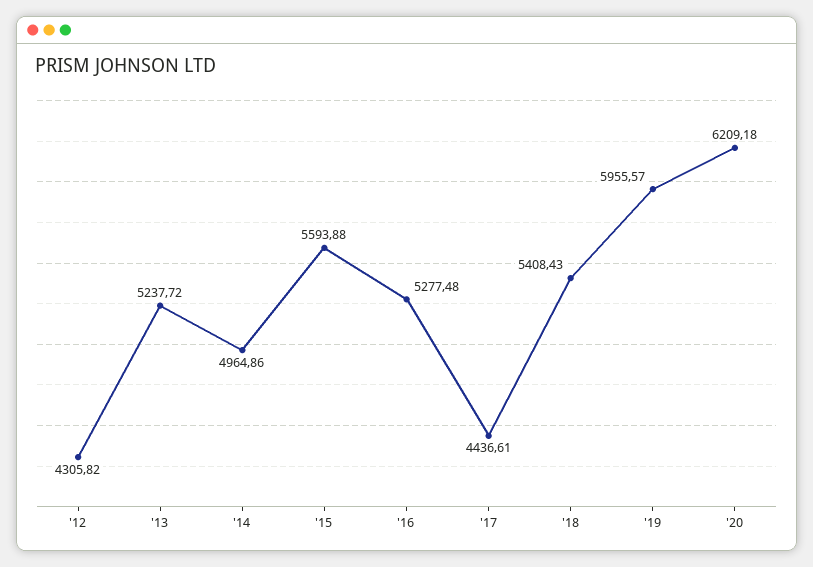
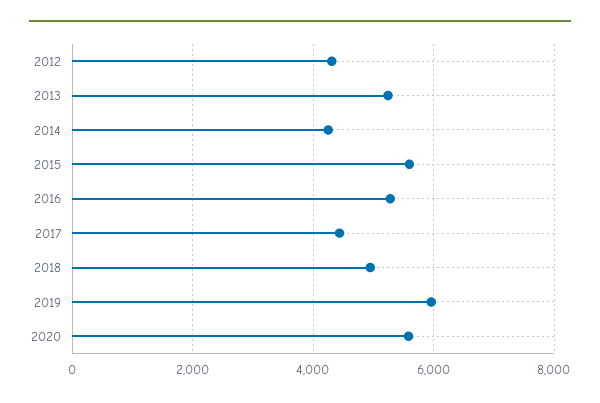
  {
    "'12": 4305.82,
    "'13": 5237.72,
-   "'14": 4964.86,
+   "'14": 4200,
    "'15": 5593.88,
    "'16": 5277.48,
    "'17": 4436.61,
-   "'18": 5408.43,
+   "'18": 5000,
    "'19": 5955.57,
-   "'20": 6209.18
+   "'20": 5600
  }

